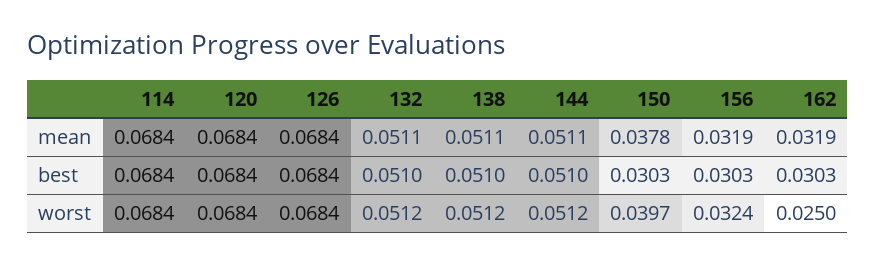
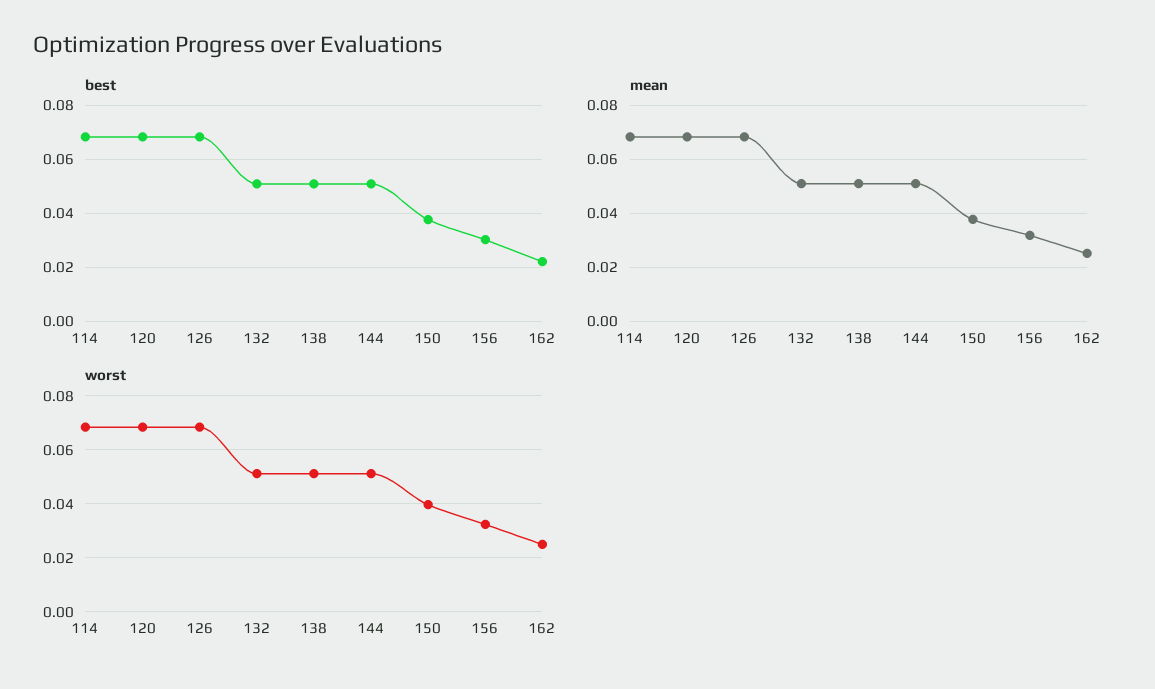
  {
    "mean": {
      "114": 0.0684,
      "120": 0.0684,
      "126": 0.0684,
      "132": 0.0511,
      "138": 0.0511,
      "144": 0.0511,
      "150": 0.0378,
      "156": 0.0319,
-     "162": 0.0319
+     "162": 0.025
    },
    "best": {
      "114": 0.0684,
      "120": 0.0684,
      "126": 0.0684,
      "132": 0.051,
      "138": 0.051,
      "144": 0.051,
-     "150": 0.0303,
+     "150": 0.0375,
      "156": 0.0303,
-     "162": 0.0303
+     "162": 0.0225
    },
    "worst": {
      "114": 0.0684,
      "120": 0.0684,
      "126": 0.0684,
      "132": 0.0512,
      "138": 0.0512,
      "144": 0.0512,
      "150": 0.0397,
      "156": 0.0324,
      "162": 0.025
    }
  }

